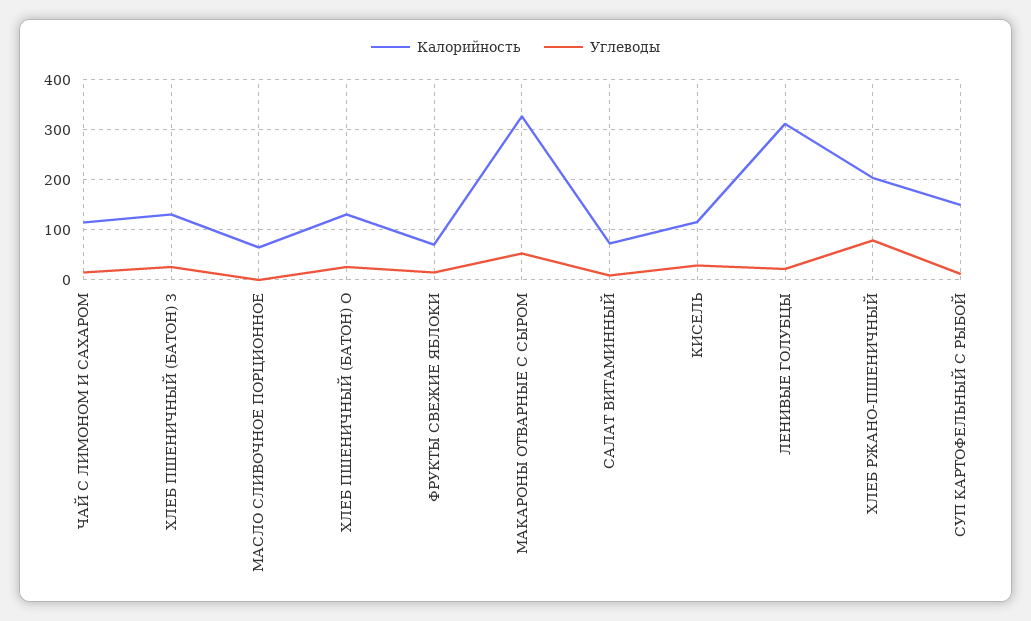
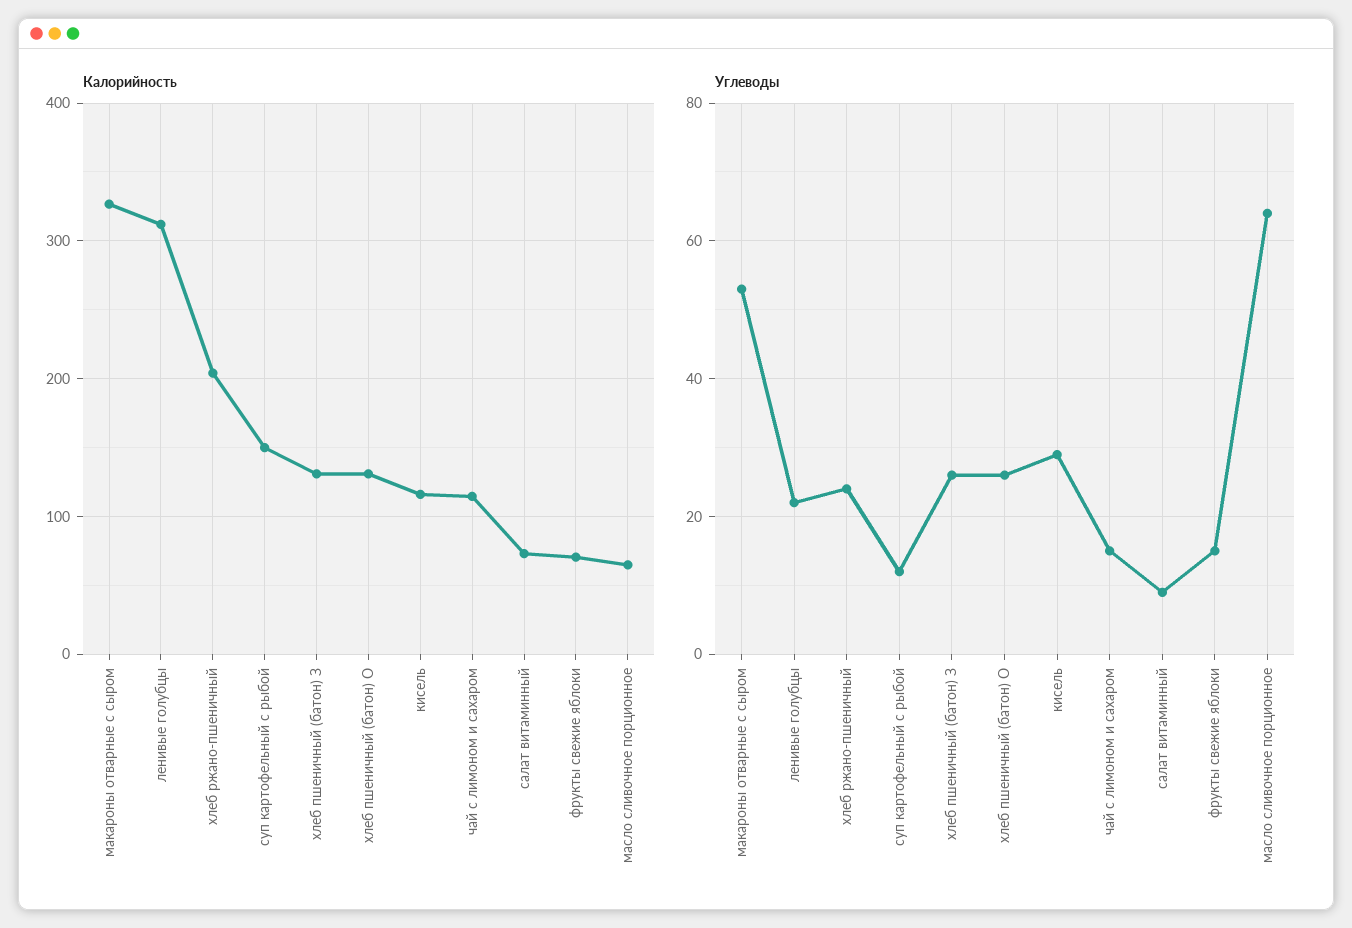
  {
    "Калорийность": {
      "ЧАЙ С ЛИМОНОМ И САХАРОМ": 110,
      "ХЛЕБ ПШЕНИЧНЫЙ (БАТОН) З": 130,
      "МАСЛО СЛИВОЧНОЕ ПОРЦИОННОЕ": 70,
      "ХЛЕБ ПШЕНИЧНЫЙ (БАТОН) О": 130,
      "ФРУКТЫ СВЕЖИЕ ЯБЛОКИ": 70,
      "МАКАРОНЫ ОТВАРНЫЕ С СЫРОМ": 330,
      "САЛАТ ВИТАМИННЫЙ": 70,
      "КИСЕЛЬ": 120,
      "ЛЕНИВЫЕ ГОЛУБЦЫ": 310,
      "ХЛЕБ РЖАНО-ПШЕНИЧНЫЙ": 200,
      "СУП КАРТОФЕЛЬНЫЙ С РЫБОЙ": 150
    },
    "Углеводы": {
      "ЧАЙ С ЛИМОНОМ И САХАРОМ": 15,
      "ХЛЕБ ПШЕНИЧНЫЙ (БАТОН) З": 25,
-     "МАСЛО СЛИВОЧНОЕ ПОРЦИОННОЕ": 0,
+     "МАСЛО СЛИВОЧНОЕ ПОРЦИОННОЕ": 65,
      "ХЛЕБ ПШЕНИЧНЫЙ (БАТОН) О": 25,
      "ФРУКТЫ СВЕЖИЕ ЯБЛОКИ": 15,
      "МАКАРОНЫ ОТВАРНЫЕ С СЫРОМ": 55,
      "САЛАТ ВИТАМИННЫЙ": 10,
      "КИСЕЛЬ": 30,
      "ЛЕНИВЫЕ ГОЛУБЦЫ": 20,
-     "ХЛЕБ РЖАНО-ПШЕНИЧНЫЙ": 80,
+     "ХЛЕБ РЖАНО-ПШЕНИЧНЫЙ": 25,
      "СУП КАРТОФЕЛЬНЫЙ С РЫБОЙ": 10
    }
  }

